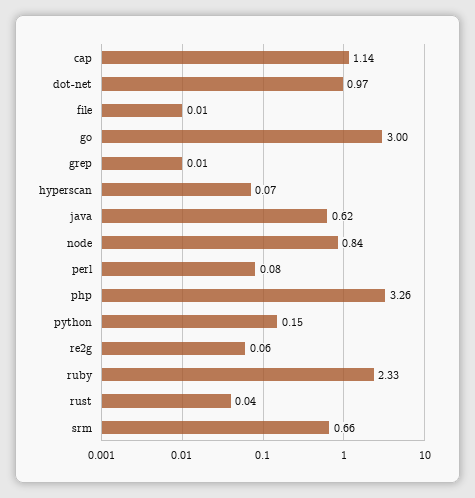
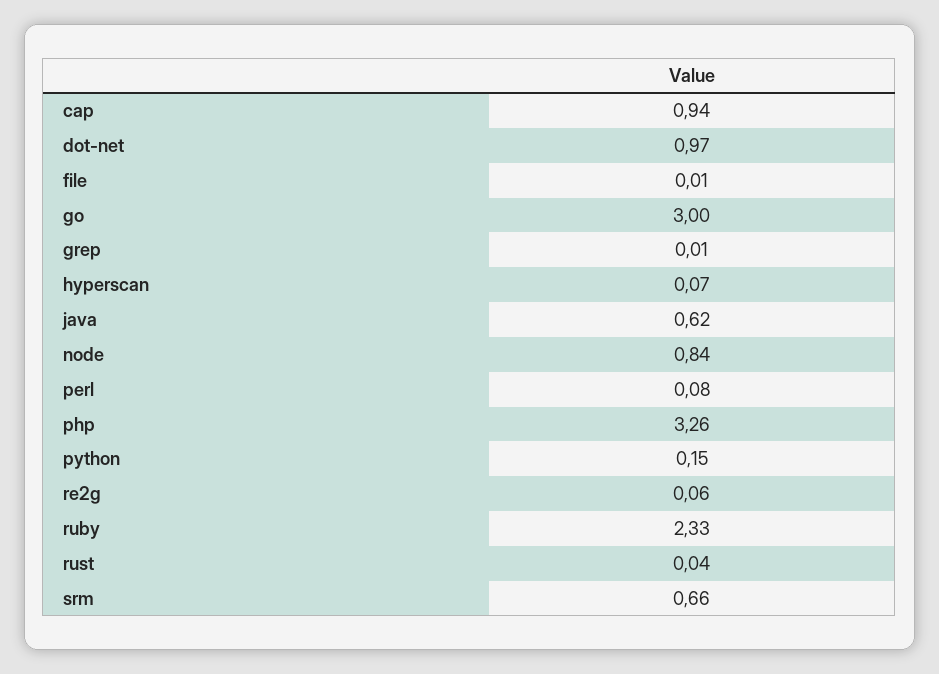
  {
-   "cap": 1.14,
+   "cap": 0.94,
    "dot-net": 0.97,
    "file": 0.01,
    "go": 3,
    "grep": 0.01,
    "hyperscan": 0.07,
    "java": 0.62,
    "node": 0.84,
    "perl": 0.08,
    "php": 3.26,
    "python": 0.15,
    "re2g": 0.06,
    "ruby": 2.33,
    "rust": 0.04,
    "srm": 0.66
  }

